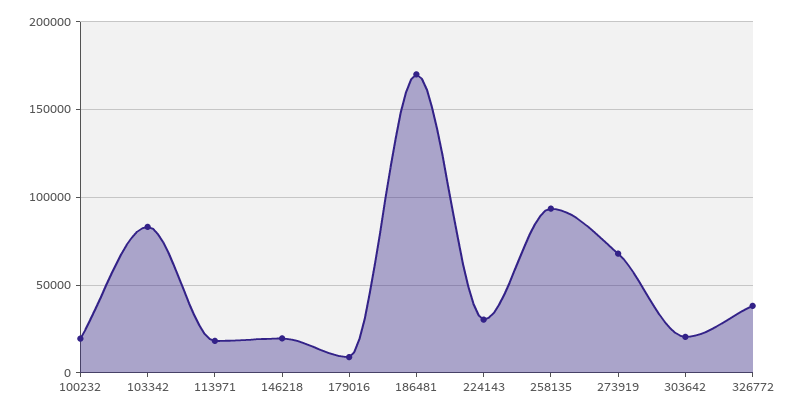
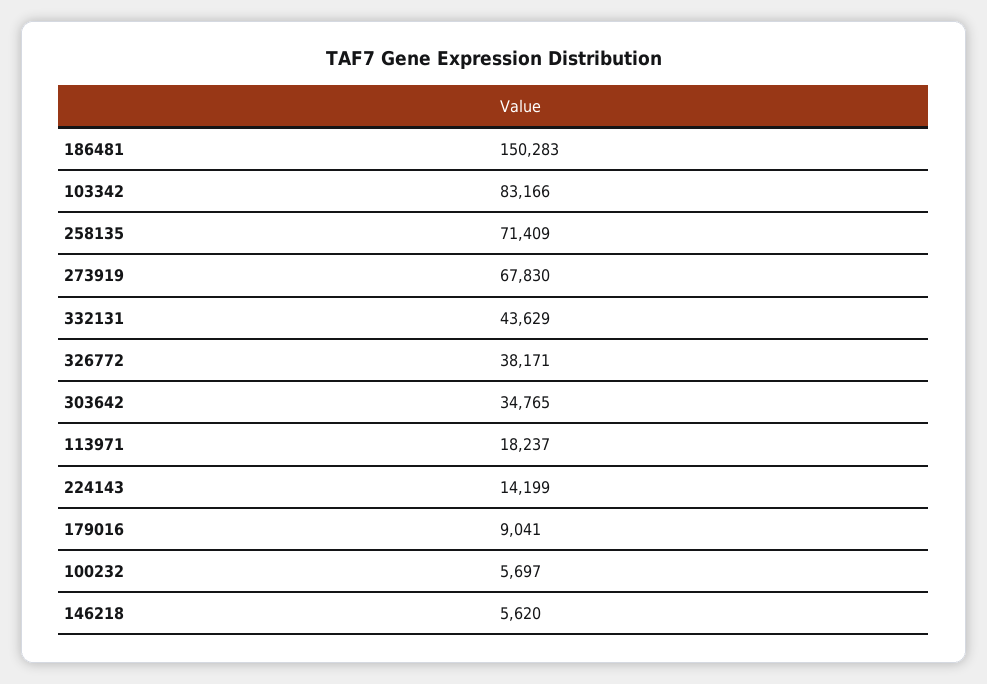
  {
-   "100232": 20000,
+   "100232": 5697,
    "103342": 83166,
    "113971": 18237,
-   "146218": 20000,
+   "146218": 5620,
    "179016": 9041,
-   "186481": 170000,
+   "186481": 150283,
-   "224143": 30000,
+   "224143": 14199,
-   "258135": 95000,
+   "258135": 71409,
    "273919": 67830,
-   "303642": 20000,
+   "303642": 34765,
-   "326772": 38171
+   "326772": 38171,
+   "332131": 43629
  }

